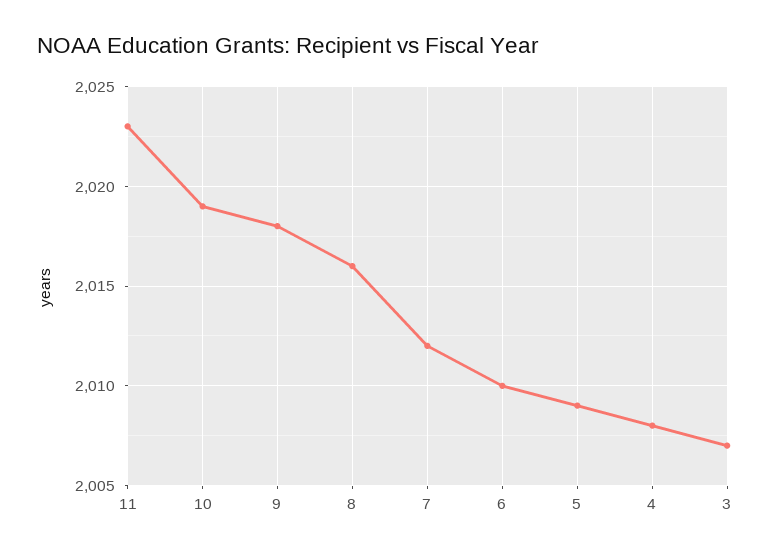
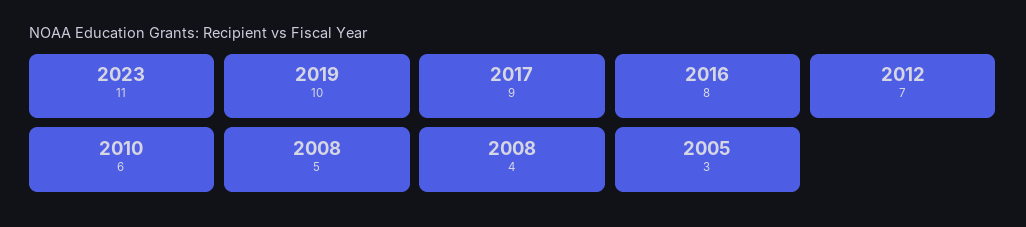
  {
    "11": 2023,
    "10": 2019,
-   "9": 2018,
+   "9": 2017,
    "8": 2016,
    "7": 2012,
    "6": 2010,
-   "5": 2009,
+   "5": 2008,
    "4": 2008,
-   "3": 2007
+   "3": 2005
  }

